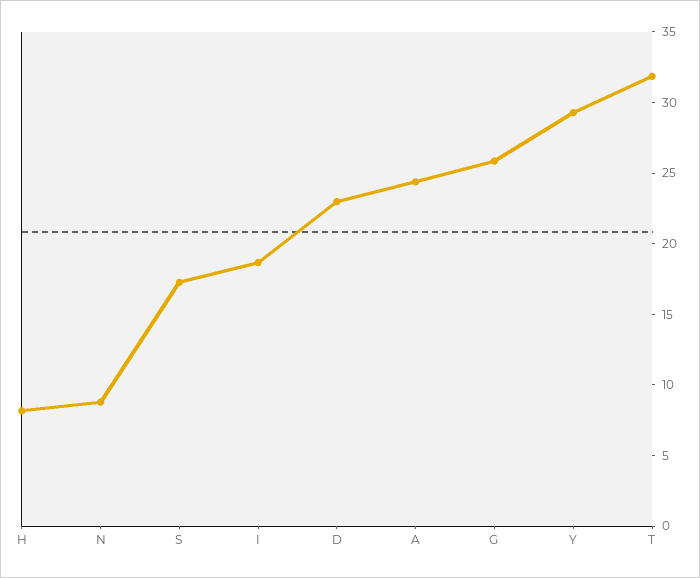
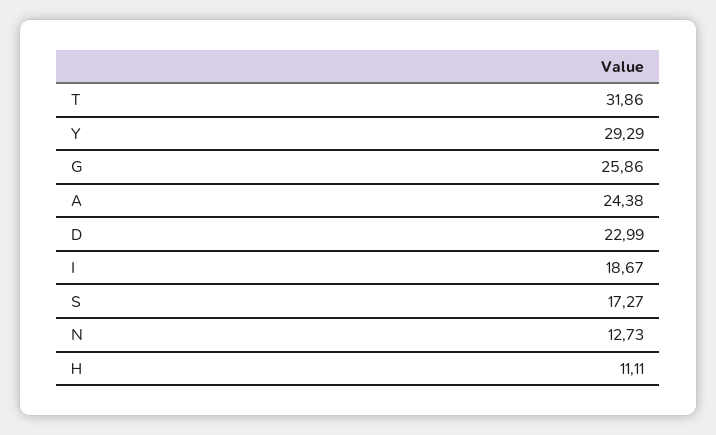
  {
-   "H": 8,
+   "H": 11.11,
-   "N": 9,
+   "N": 12.73,
    "S": 17.27,
    "I": 18.67,
    "D": 22.99,
    "A": 24.38,
    "G": 25.86,
    "Y": 29.29,
    "T": 31.86
  }

